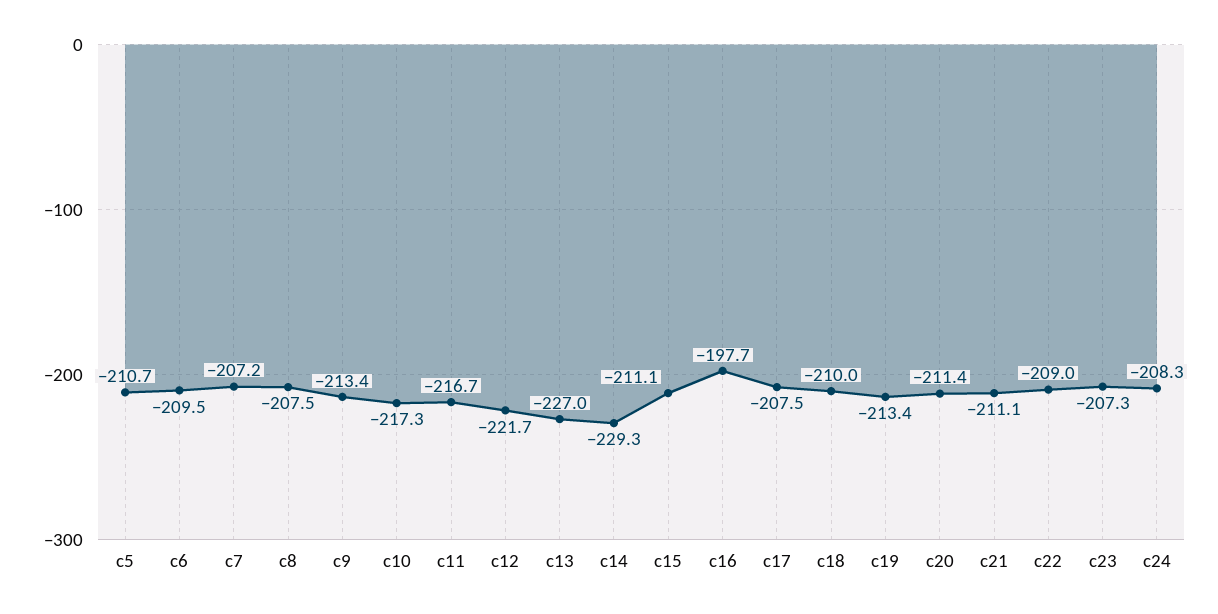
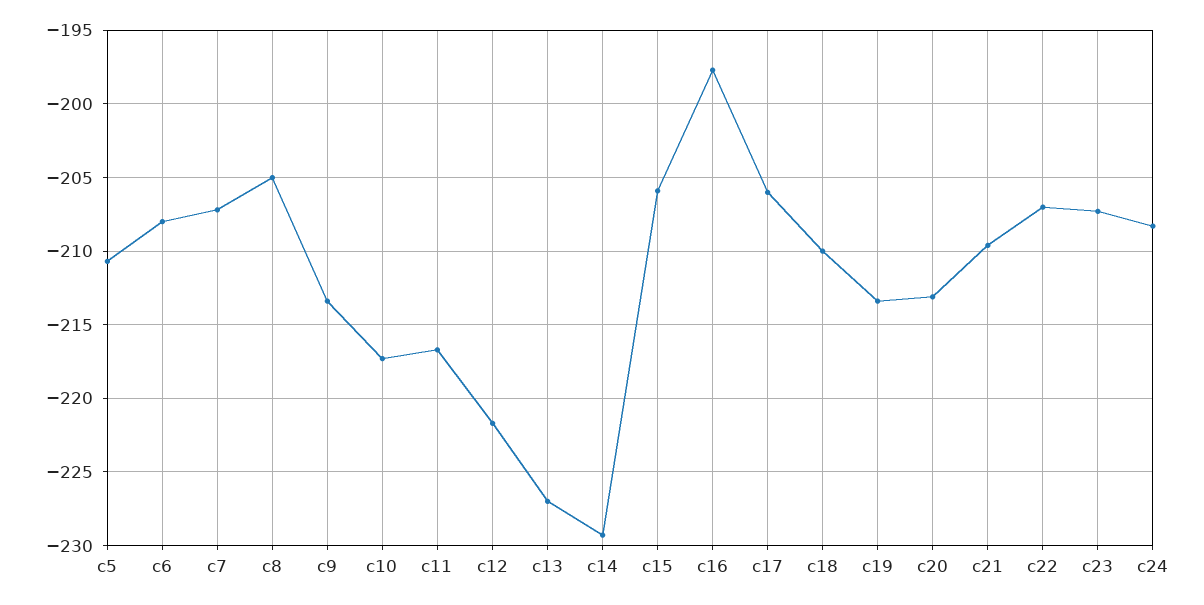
  {
    "c5": -210.7,
-   "c6": -209.5,
+   "c6": -208,
    "c7": -207.2,
-   "c8": -207.5,
+   "c8": -205,
    "c9": -213.4,
    "c10": -217.3,
    "c11": -216.7,
    "c12": -221.7,
    "c13": -227,
    "c14": -229.3,
-   "c15": -211.1,
+   "c15": -206,
    "c16": -197.7,
-   "c17": -207.5,
+   "c17": -206,
    "c18": -210,
    "c19": -213.4,
-   "c20": -211.4,
+   "c20": -213,
-   "c21": -211.1,
+   "c21": -209.5,
-   "c22": -209,
+   "c22": -207,
    "c23": -207.3,
    "c24": -208.3
  }

